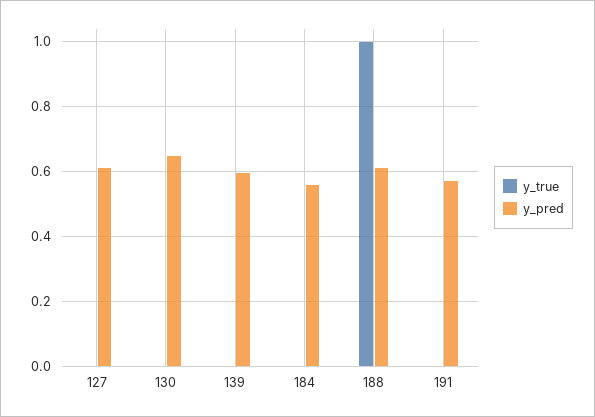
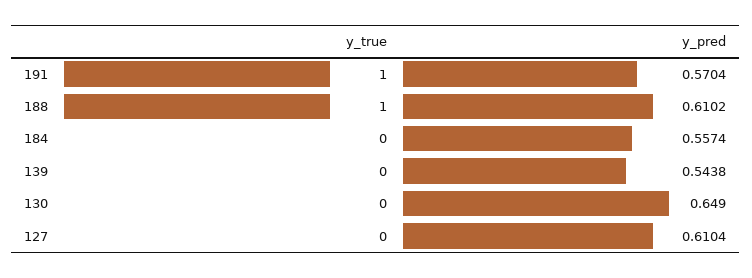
  {
    "y_true": {
      "127": 0,
      "130": 0,
      "139": 0,
      "184": 0,
      "188": 1,
-     "191": 0
+     "191": 1
    },
    "y_pred": {
      "127": 0.6104,
      "130": 0.649,
-     "139": 0.6,
+     "139": 0.5438,
      "184": 0.5574,
      "188": 0.6102,
      "191": 0.5704
    }
  }

